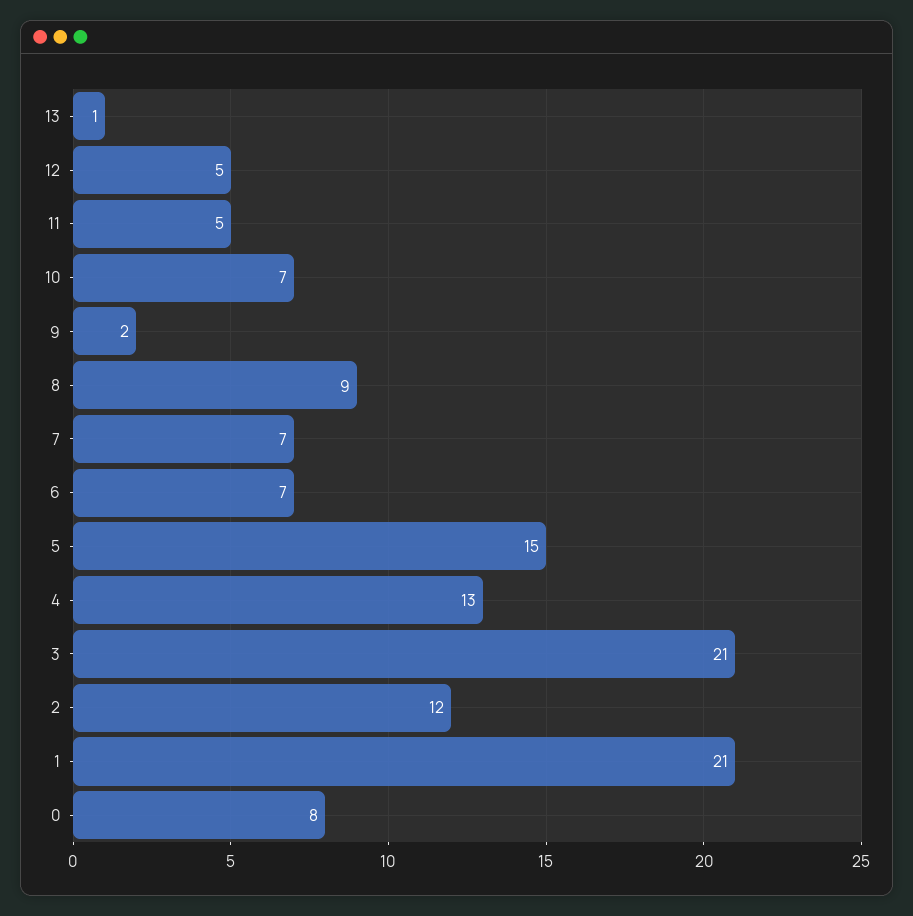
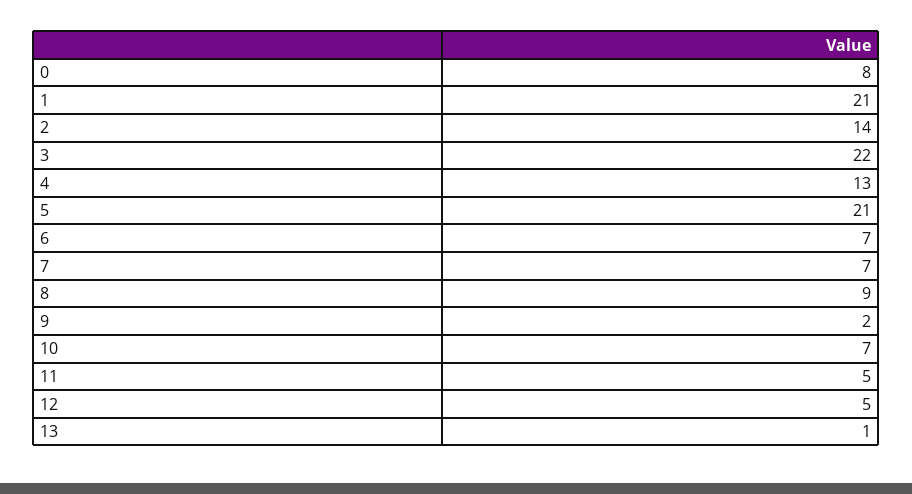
  {
    "13": 1,
    "12": 5,
    "11": 5,
    "10": 7,
    "9": 2,
    "8": 9,
    "7": 7,
    "6": 7,
-   "5": 15,
+   "5": 21,
    "4": 13,
-   "3": 21,
+   "3": 22,
-   "2": 12,
+   "2": 14,
    "1": 21,
    "0": 8
  }

